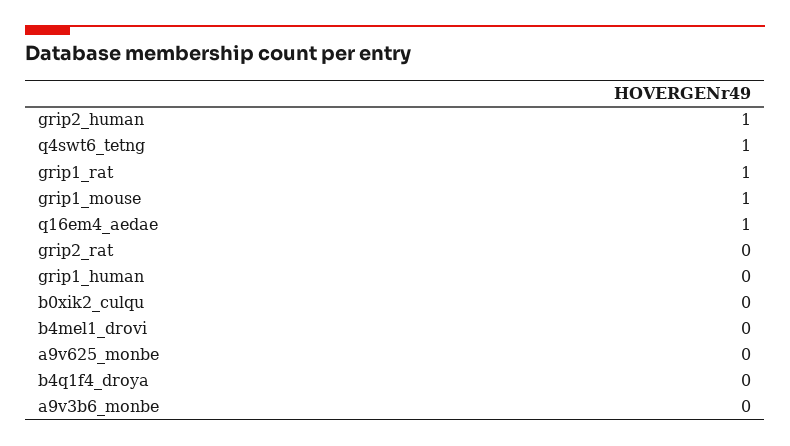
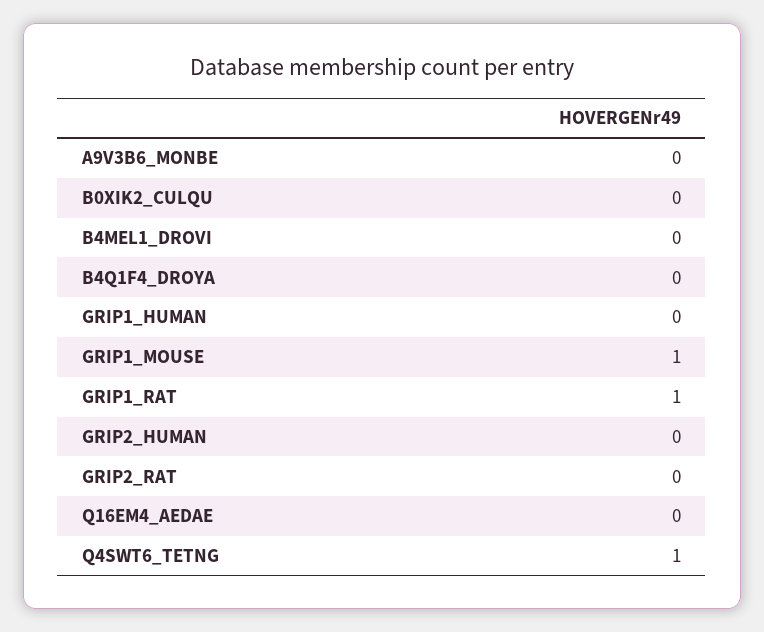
  {
-   "grip2_human": 1,
+   "grip2_human": 0,
    "q4swt6_tetng": 1,
    "grip1_rat": 1,
    "grip1_mouse": 1,
-   "q16em4_aedae": 1,
+   "q16em4_aedae": 0,
    "grip2_rat": 0,
    "grip1_human": 0,
    "b0xik2_culqu": 0,
    "b4mel1_drovi": 0,
-   "a9v625_monbe": 0,
    "b4q1f4_droya": 0,
    "a9v3b6_monbe": 0
  }

